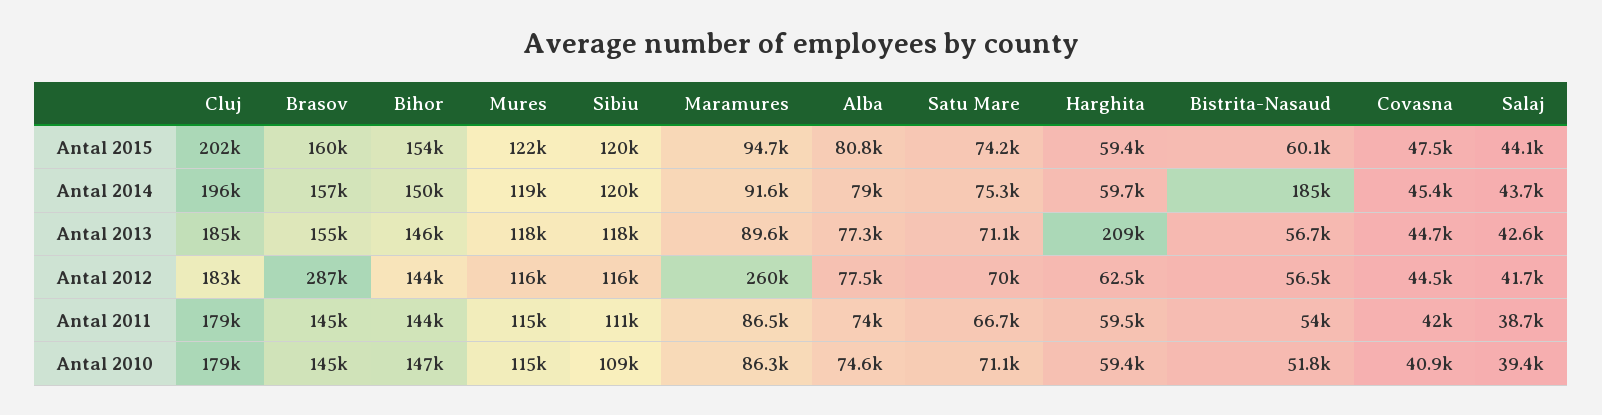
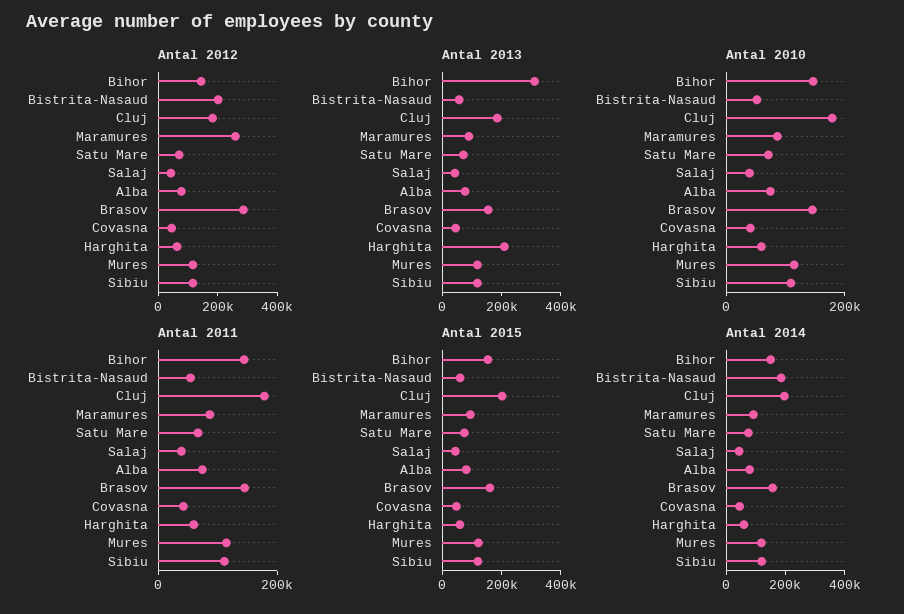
  {
    "Antal 2015": {
      "Cluj": 202000,
      "Brasov": 160000,
      "Bihor": 154000,
      "Mures": 122000,
      "Sibiu": 120000,
      "Maramures": 94700,
      "Alba": 80800,
      "Satu Mare": 74200,
      "Harghita": 59400,
      "Bistrita-Nasaud": 60100,
      "Covasna": 47500,
      "Salaj": 44100
    },
    "Antal 2014": {
      "Cluj": 196000,
      "Brasov": 157000,
      "Bihor": 150000,
      "Mures": 119000,
      "Sibiu": 120000,
      "Maramures": 91600,
      "Alba": 79000,
      "Satu Mare": 75300,
      "Harghita": 59700,
      "Bistrita-Nasaud": 185000,
      "Covasna": 45400,
      "Salaj": 43700
    },
    "Antal 2013": {
      "Cluj": 185000,
      "Brasov": 155000,
-     "Bihor": 146000,
+     "Bihor": 300000,
      "Mures": 118000,
      "Sibiu": 118000,
      "Maramures": 89600,
      "Alba": 77300,
      "Satu Mare": 71100,
      "Harghita": 209000,
      "Bistrita-Nasaud": 56700,
      "Covasna": 44700,
      "Salaj": 42600
    },
    "Antal 2012": {
      "Cluj": 183000,
      "Brasov": 287000,
      "Bihor": 144000,
      "Mures": 116000,
      "Sibiu": 116000,
      "Maramures": 260000,
      "Alba": 77500,
      "Satu Mare": 70000,
      "Harghita": 62500,
-     "Bistrita-Nasaud": 56500,
+     "Bistrita-Nasaud": 200000,
      "Covasna": 44500,
      "Salaj": 41700
    },
    "Antal 2011": {
      "Cluj": 179000,
      "Brasov": 145000,
      "Bihor": 144000,
      "Mures": 115000,
      "Sibiu": 111000,
      "Maramures": 86500,
      "Alba": 74000,
      "Satu Mare": 66700,
      "Harghita": 59500,
      "Bistrita-Nasaud": 54000,
      "Covasna": 42000,
      "Salaj": 38700
    },
    "Antal 2010": {
      "Cluj": 179000,
      "Brasov": 145000,
      "Bihor": 147000,
      "Mures": 115000,
      "Sibiu": 109000,
      "Maramures": 86300,
      "Alba": 74600,
      "Satu Mare": 71100,
      "Harghita": 59400,
      "Bistrita-Nasaud": 51800,
      "Covasna": 40900,
      "Salaj": 39400
    }
  }

